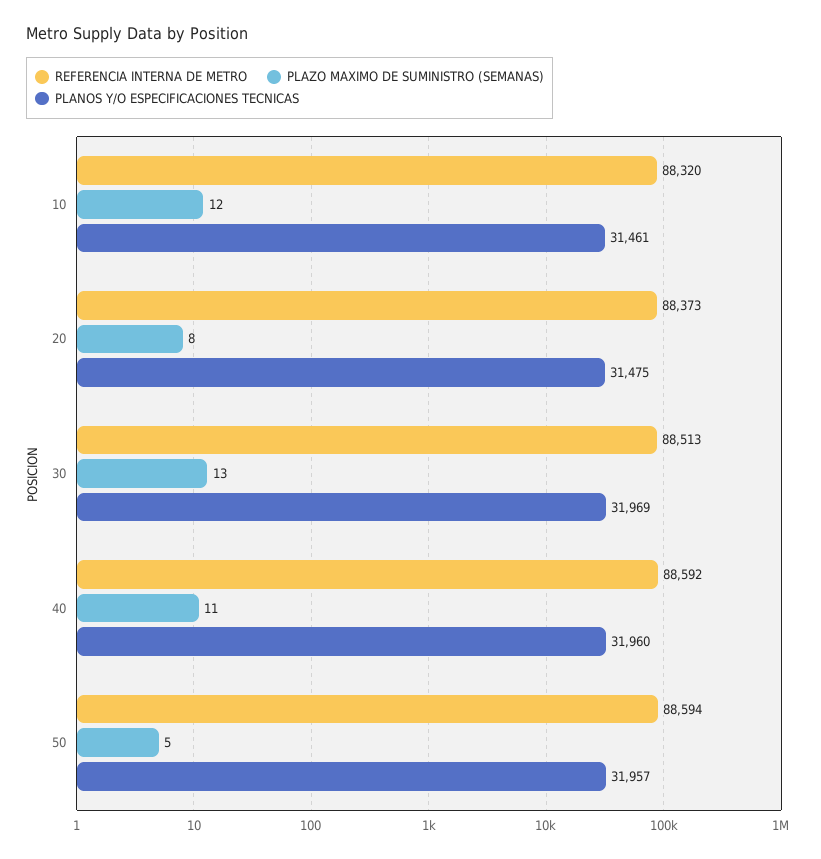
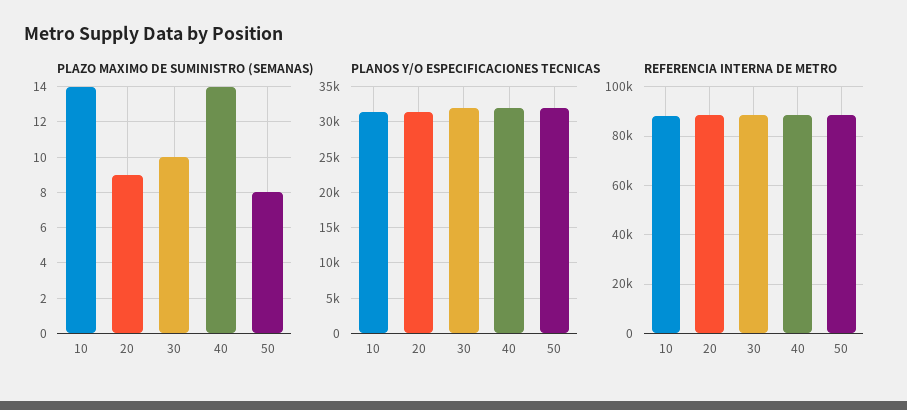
  {
    "REFERENCIA INTERNA DE METRO": {
      "10": 88320,
      "20": 88373,
      "30": 88513,
      "40": 88592,
      "50": 88594
    },
    "PLAZO MAXIMO DE SUMINISTRO (SEMANAS)": {
-     "10": 12,
+     "10": 14,
-     "20": 8,
+     "20": 9,
-     "30": 13,
+     "30": 10,
-     "40": 11,
+     "40": 14,
-     "50": 5
+     "50": 8
    },
    "PLANOS Y/O ESPECIFICACIONES TECNICAS": {
      "10": 31461,
      "20": 31475,
      "30": 31969,
      "40": 31960,
      "50": 31957
    }
  }

